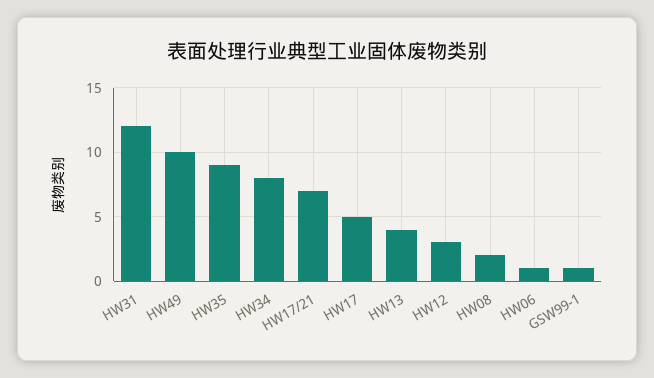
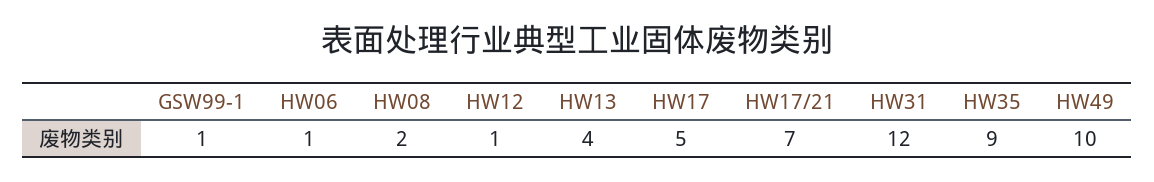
  {
    "HW31": 12,
    "HW49": 10,
    "HW35": 9,
-   "HW34": 8,
    "HW17/21": 7,
    "HW17": 5,
    "HW13": 4,
-   "HW12": 3,
+   "HW12": 1,
    "HW08": 2,
    "HW06": 1,
    "GSW99-1": 1
  }

